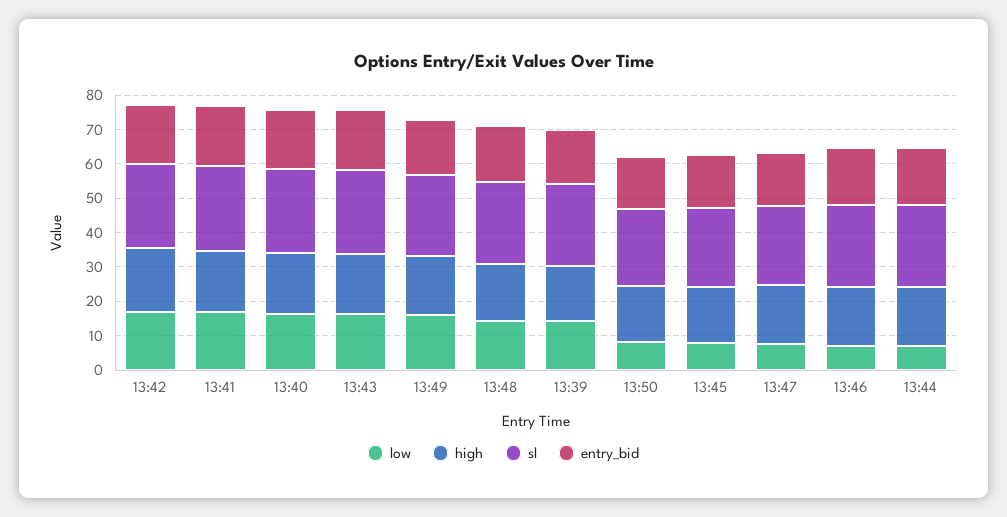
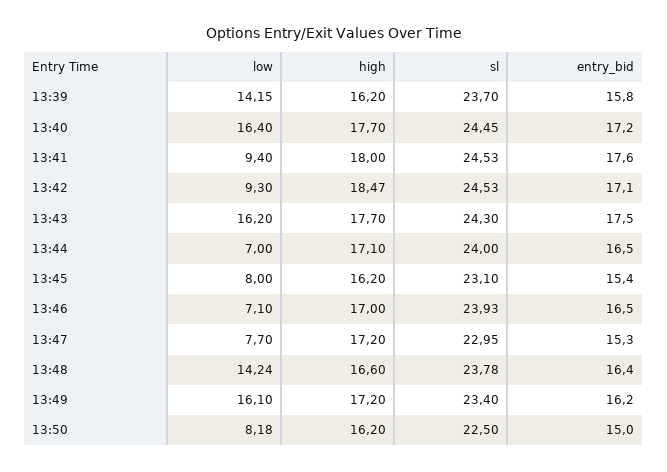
  {
    "low": {
-     "13:42": 17.5,
+     "13:42": 9.3,
-     "13:41": 17.5,
+     "13:41": 9.4,
      "13:40": 16.4,
      "13:43": 16.2,
      "13:49": 16.1,
      "13:48": 14.24,
      "13:39": 14.15,
      "13:50": 8.18,
      "13:45": 8,
      "13:47": 7.7,
      "13:46": 7.1,
      "13:44": 7
    },
    "high": {
      "13:42": 18.47,
      "13:41": 18,
      "13:40": 17.7,
      "13:43": 17.7,
      "13:49": 17.2,
      "13:48": 16.6,
      "13:39": 16.2,
      "13:50": 16.2,
      "13:45": 16.2,
      "13:47": 17.2,
      "13:46": 17,
      "13:44": 17.1
    },
    "sl": {
      "13:42": 24.53,
      "13:41": 24.53,
      "13:40": 24.45,
      "13:43": 24.3,
      "13:49": 23.4,
      "13:48": 23.78,
      "13:39": 23.7,
      "13:50": 22.5,
      "13:45": 23.1,
      "13:47": 22.95,
      "13:46": 23.93,
      "13:44": 24
    },
    "entry_bid": {
      "13:42": 17.1,
      "13:41": 17.6,
      "13:40": 17.2,
      "13:43": 17.5,
      "13:49": 16.2,
      "13:48": 16.4,
      "13:39": 15.8,
      "13:50": 15,
      "13:45": 15.4,
      "13:47": 15.3,
      "13:46": 16.5,
      "13:44": 16.5
    }
  }

